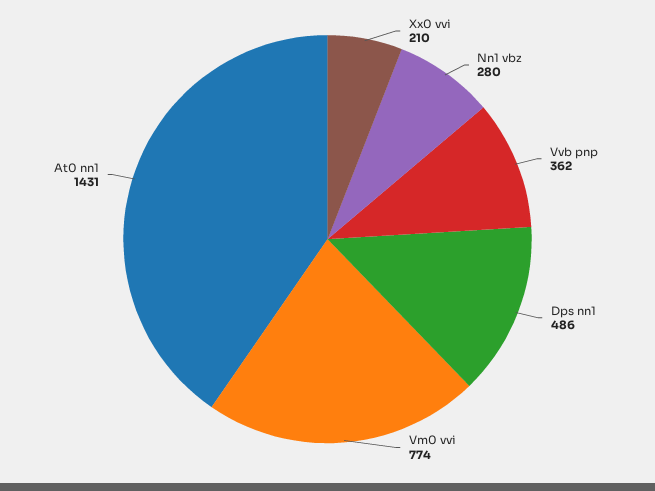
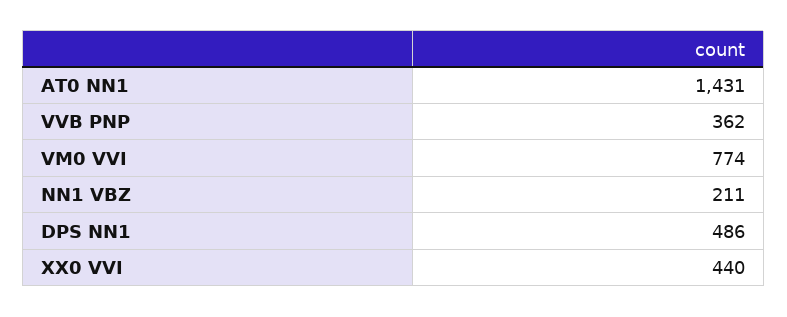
  {
-   "Xx0 vvi": 210,
+   "Xx0 vvi": 440,
-   "Nn1 vbz": 280,
+   "Nn1 vbz": 211,
    "Vvb pnp": 362,
    "Dps nn1": 486,
    "Vm0 vvi": 774,
    "At0 nn1": 1431
  }

